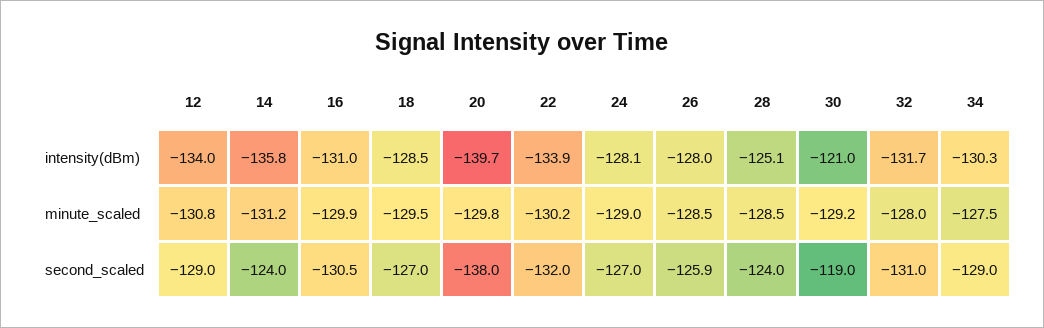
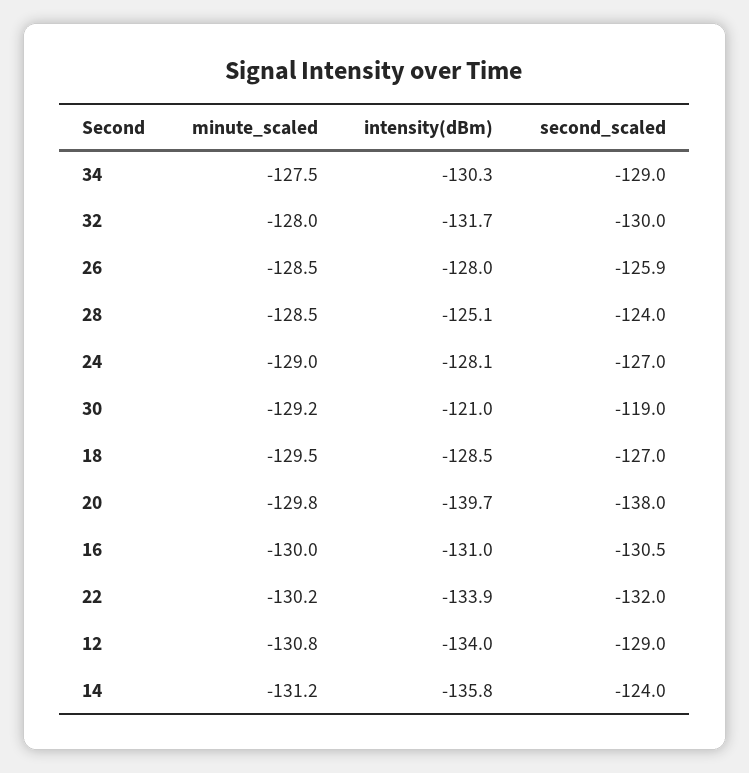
  {
    "12": {
      "intensity(dBm)": -134,
      "minute_scaled": -130.8,
      "second_scaled": -129
    },
    "14": {
      "intensity(dBm)": -135.8,
      "minute_scaled": -131.2,
      "second_scaled": -124
    },
    "16": {
      "intensity(dBm)": -131,
-     "minute_scaled": -129.9,
+     "minute_scaled": -130,
      "second_scaled": -130.5
    },
    "18": {
      "intensity(dBm)": -128.5,
      "minute_scaled": -129.5,
      "second_scaled": -127
    },
    "20": {
      "intensity(dBm)": -139.7,
      "minute_scaled": -129.8,
      "second_scaled": -138
    },
    "22": {
      "intensity(dBm)": -133.9,
      "minute_scaled": -130.2,
      "second_scaled": -132
    },
    "24": {
      "intensity(dBm)": -128.1,
      "minute_scaled": -129,
      "second_scaled": -127
    },
    "26": {
      "intensity(dBm)": -128,
      "minute_scaled": -128.5,
      "second_scaled": -125.9
    },
    "28": {
      "intensity(dBm)": -125.1,
      "minute_scaled": -128.5,
      "second_scaled": -124
    },
    "30": {
      "intensity(dBm)": -121,
      "minute_scaled": -129.2,
      "second_scaled": -119
    },
    "32": {
      "intensity(dBm)": -131.7,
      "minute_scaled": -128,
-     "second_scaled": -131
+     "second_scaled": -130
    },
    "34": {
      "intensity(dBm)": -130.3,
      "minute_scaled": -127.5,
      "second_scaled": -129
    }
  }

